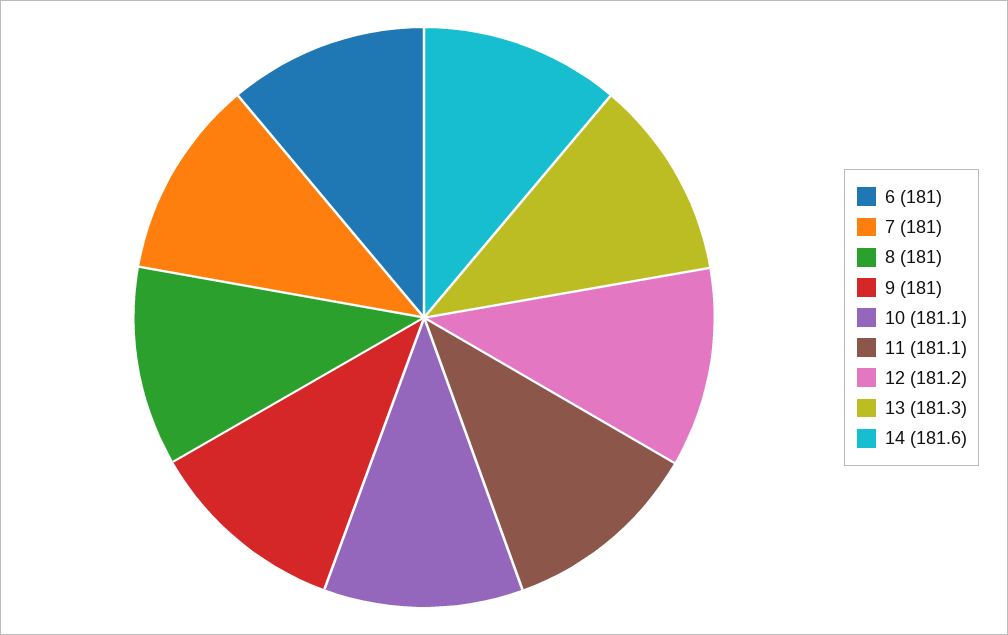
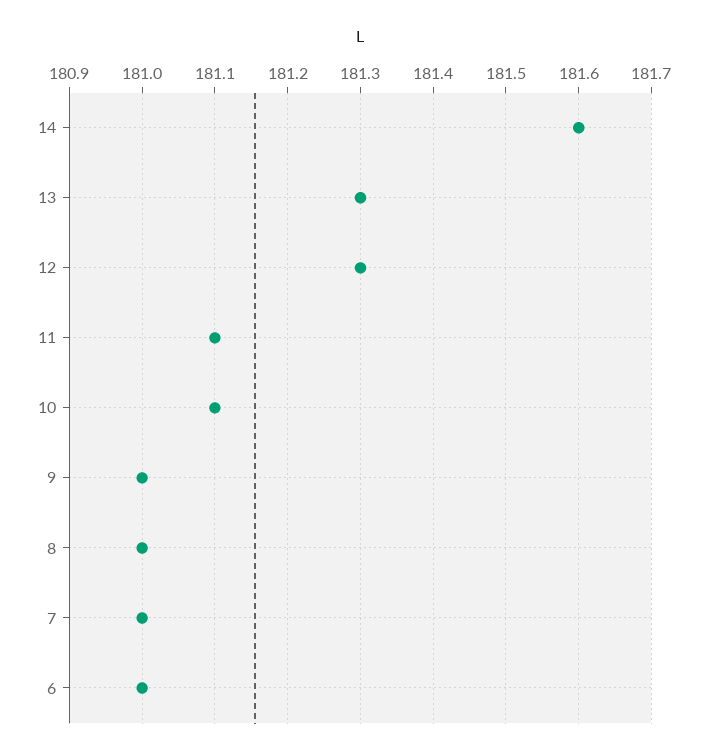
  {
    "6": 181,
    "7": 181,
    "8": 181,
    "9": 181,
    "10": 181.1,
    "11": 181.1,
-   "12": 181.2,
+   "12": 181.3,
    "13": 181.3,
    "14": 181.6
  }

